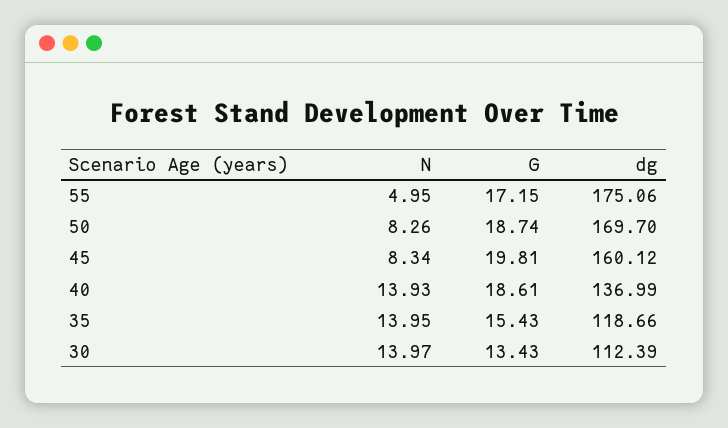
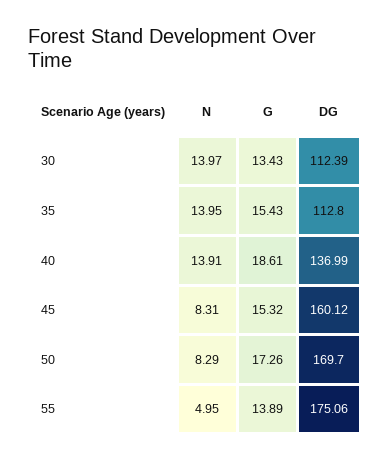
  {
    "N": {
      "55": 4.95,
-     "50": 8.26,
+     "50": 8.29,
-     "45": 8.34,
+     "45": 8.31,
-     "40": 13.93,
+     "40": 13.91,
      "35": 13.95,
      "30": 13.97
    },
    "G": {
-     "55": 17.15,
+     "55": 13.89,
-     "50": 18.74,
+     "50": 17.26,
-     "45": 19.81,
+     "45": 15.32,
      "40": 18.61,
      "35": 15.43,
      "30": 13.43
    },
    "dg": {
      "55": 175.06,
      "50": 169.7,
      "45": 160.12,
      "40": 136.99,
-     "35": 118.66,
+     "35": 112.8,
      "30": 112.39
    }
  }

